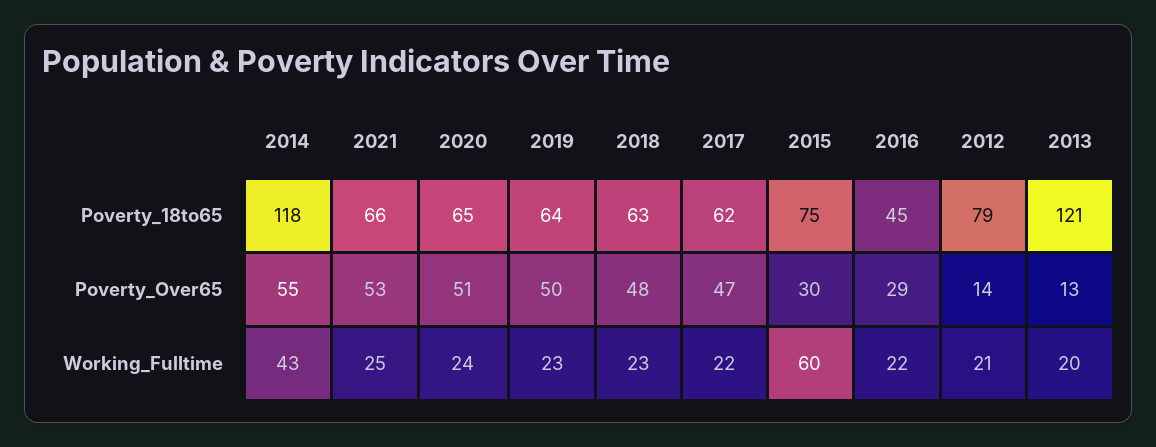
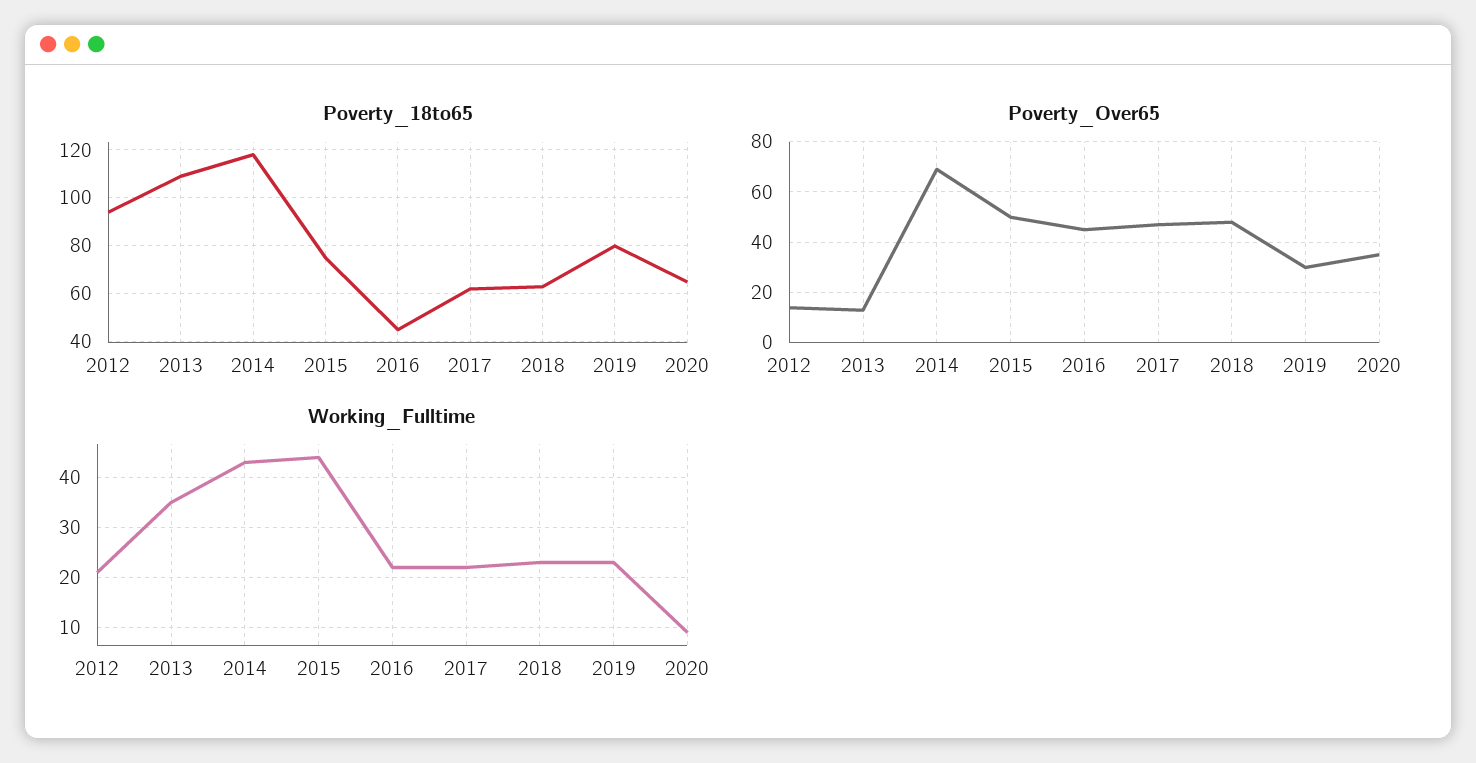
  {
    "Poverty_18to65": {
      "2014": 118,
-     "2021": 66,
      "2020": 65,
-     "2019": 64,
+     "2019": 80,
      "2018": 63,
      "2017": 62,
      "2015": 75,
      "2016": 45,
-     "2012": 79,
+     "2012": 95,
-     "2013": 121
+     "2013": 110
    },
    "Poverty_Over65": {
-     "2014": 55,
+     "2014": 70,
-     "2021": 53,
-     "2020": 51,
+     "2020": 35,
-     "2019": 50,
+     "2019": 30,
      "2018": 48,
      "2017": 47,
-     "2015": 30,
+     "2015": 50,
-     "2016": 29,
+     "2016": 45,
      "2012": 14,
      "2013": 13
    },
    "Working_Fulltime": {
      "2014": 43,
-     "2021": 25,
-     "2020": 24,
+     "2020": 10,
      "2019": 23,
      "2018": 23,
      "2017": 22,
-     "2015": 60,
+     "2015": 45,
      "2016": 22,
      "2012": 21,
-     "2013": 20
+     "2013": 35
    }
  }

